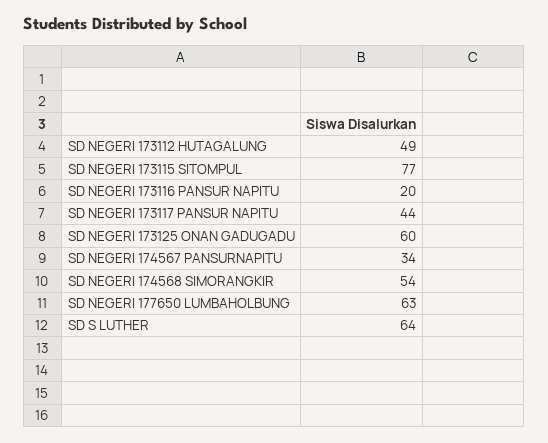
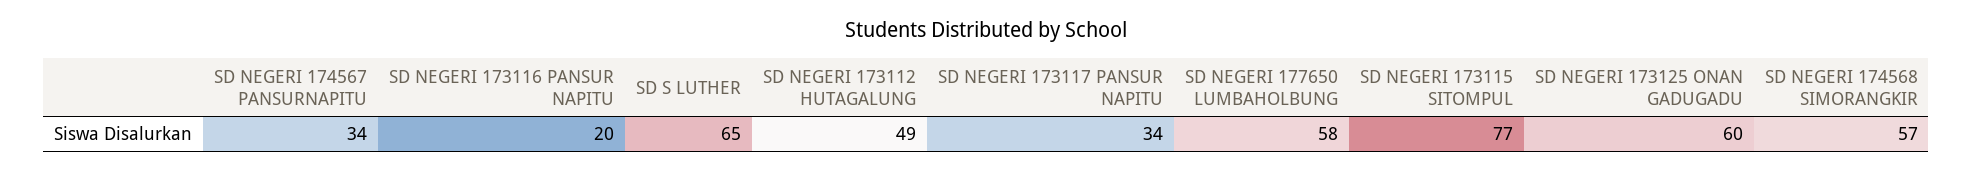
  {
    "SD NEGERI 173112 HUTAGALUNG": 49,
    "SD NEGERI 173115 SITOMPUL": 77,
    "SD NEGERI 173116 PANSUR NAPITU": 20,
-   "SD NEGERI 173117 PANSUR NAPITU": 44,
+   "SD NEGERI 173117 PANSUR NAPITU": 34,
    "SD NEGERI 173125 ONAN GADUGADU": 60,
    "SD NEGERI 174567 PANSURNAPITU": 34,
-   "SD NEGERI 174568 SIMORANGKIR": 54,
+   "SD NEGERI 174568 SIMORANGKIR": 57,
-   "SD NEGERI 177650 LUMBAHOLBUNG": 63,
+   "SD NEGERI 177650 LUMBAHOLBUNG": 58,
-   "SD S LUTHER": 64
+   "SD S LUTHER": 65
  }

